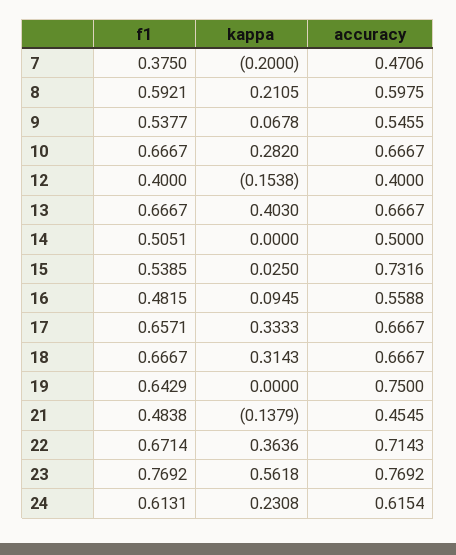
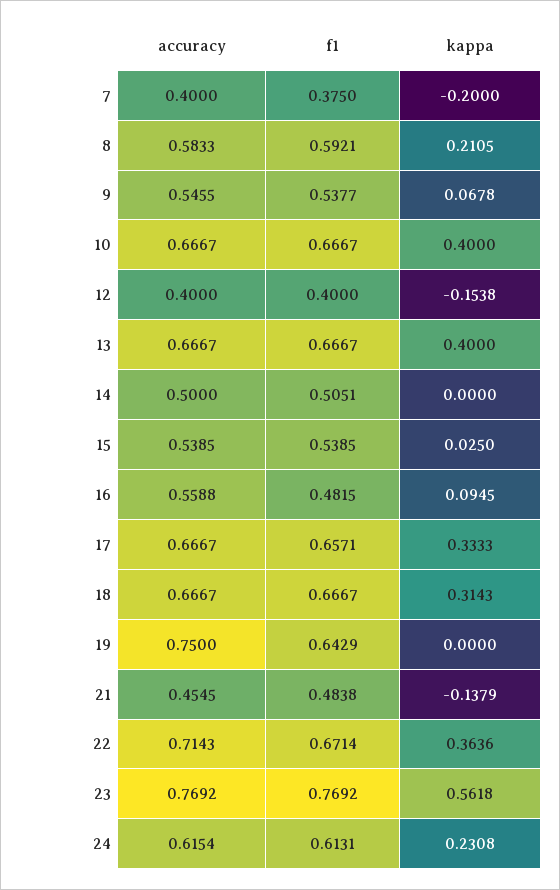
  {
    "f1": {
      "7": 0.375,
      "8": 0.5921,
      "9": 0.5377,
      "10": 0.6667,
      "12": 0.4,
      "13": 0.6667,
      "14": 0.5051,
      "15": 0.5385,
      "16": 0.4815,
      "17": 0.6571,
      "18": 0.6667,
      "19": 0.6429,
      "21": 0.4838,
      "22": 0.6714,
      "23": 0.7692,
      "24": 0.6131
    },
    "kappa": {
      "7": -0.2,
      "8": 0.2105,
      "9": 0.0678,
-     "10": 0.282,
+     "10": 0.4,
      "12": -0.1538,
-     "13": 0.403,
+     "13": 0.4,
      "14": 0,
      "15": 0.025,
      "16": 0.0945,
      "17": 0.3333,
      "18": 0.3143,
      "19": 0,
      "21": -0.1379,
      "22": 0.3636,
      "23": 0.5618,
      "24": 0.2308
    },
    "accuracy": {
-     "7": 0.4706,
+     "7": 0.4,
-     "8": 0.5975,
+     "8": 0.5833,
      "9": 0.5455,
      "10": 0.6667,
      "12": 0.4,
      "13": 0.6667,
      "14": 0.5,
-     "15": 0.7316,
+     "15": 0.5385,
      "16": 0.5588,
      "17": 0.6667,
      "18": 0.6667,
      "19": 0.75,
      "21": 0.4545,
      "22": 0.7143,
      "23": 0.7692,
      "24": 0.6154
    }
  }

